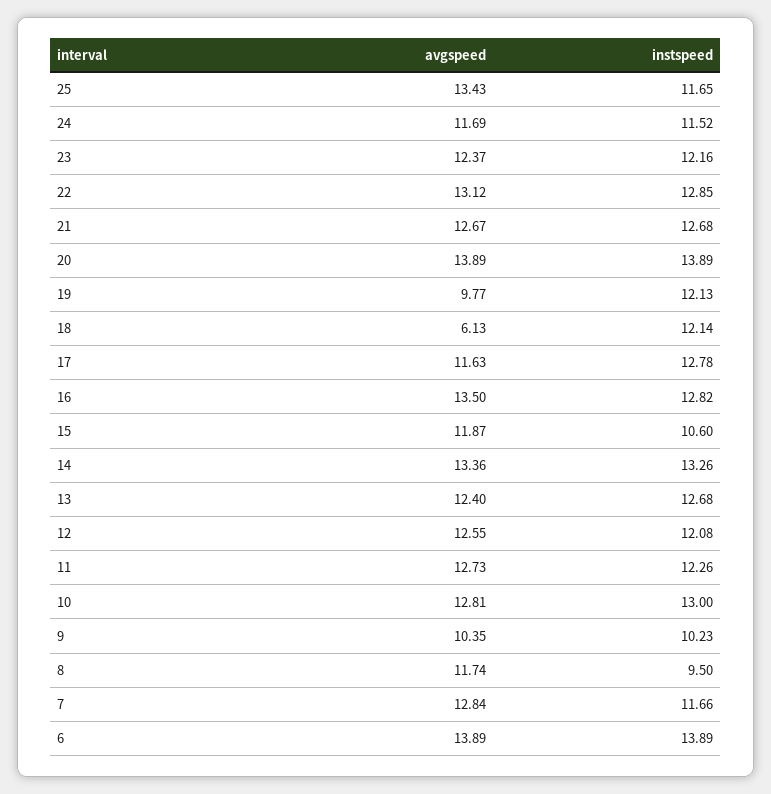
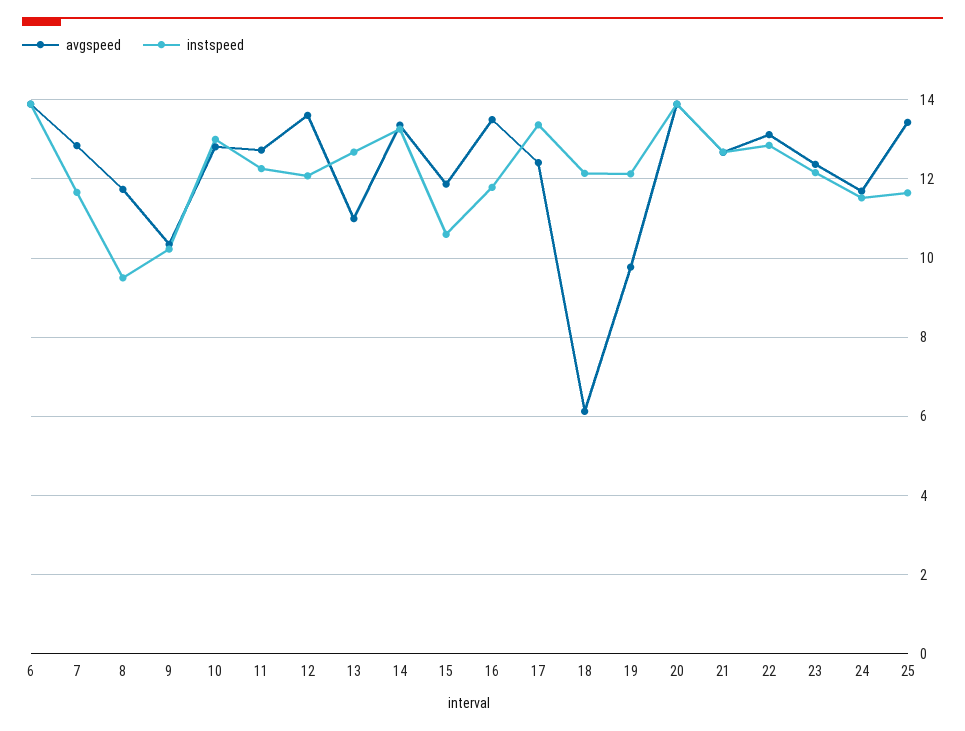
  {
    "avgspeed": {
      "25": 13.43,
      "24": 11.69,
      "23": 12.37,
      "22": 13.12,
      "21": 12.67,
      "20": 13.89,
      "19": 9.77,
      "18": 6.13,
-     "17": 11.63,
+     "17": 12.4,
      "16": 13.5,
      "15": 11.87,
      "14": 13.36,
-     "13": 12.4,
+     "13": 11,
-     "12": 12.55,
+     "12": 13.6,
      "11": 12.73,
      "10": 12.81,
      "9": 10.35,
      "8": 11.74,
      "7": 12.84,
      "6": 13.89
    },
    "instspeed": {
      "25": 11.65,
      "24": 11.52,
      "23": 12.16,
      "22": 12.85,
      "21": 12.68,
      "20": 13.89,
      "19": 12.13,
      "18": 12.14,
-     "17": 12.78,
+     "17": 13.4,
-     "16": 12.82,
+     "16": 11.8,
      "15": 10.6,
      "14": 13.26,
      "13": 12.68,
      "12": 12.08,
      "11": 12.26,
      "10": 13,
      "9": 10.23,
      "8": 9.5,
      "7": 11.66,
      "6": 13.89
    }
  }

